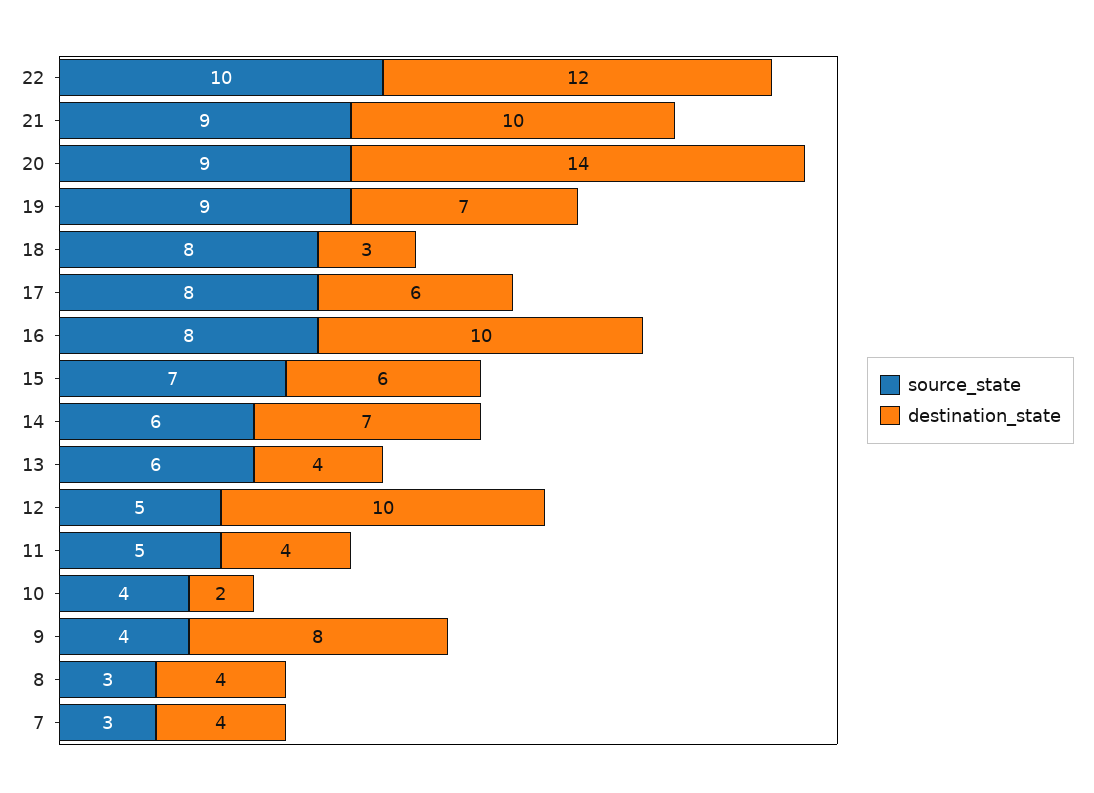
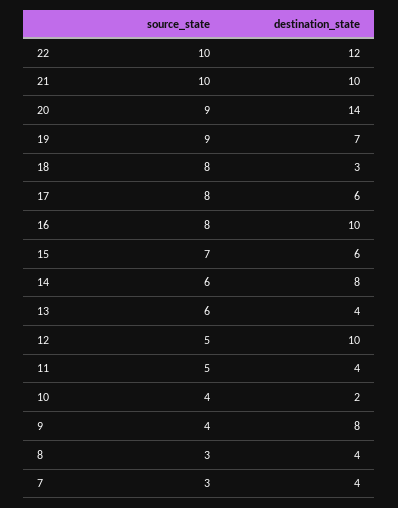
  {
    "source_state": {
      "22": 10,
-     "21": 9,
+     "21": 10,
      "20": 9,
      "19": 9,
      "18": 8,
      "17": 8,
      "16": 8,
      "15": 7,
      "14": 6,
      "13": 6,
      "12": 5,
      "11": 5,
      "10": 4,
      "9": 4,
      "8": 3,
      "7": 3
    },
    "destination_state": {
      "22": 12,
      "21": 10,
      "20": 14,
      "19": 7,
      "18": 3,
      "17": 6,
      "16": 10,
      "15": 6,
-     "14": 7,
+     "14": 8,
      "13": 4,
      "12": 10,
      "11": 4,
      "10": 2,
      "9": 8,
      "8": 4,
      "7": 4
    }
  }

